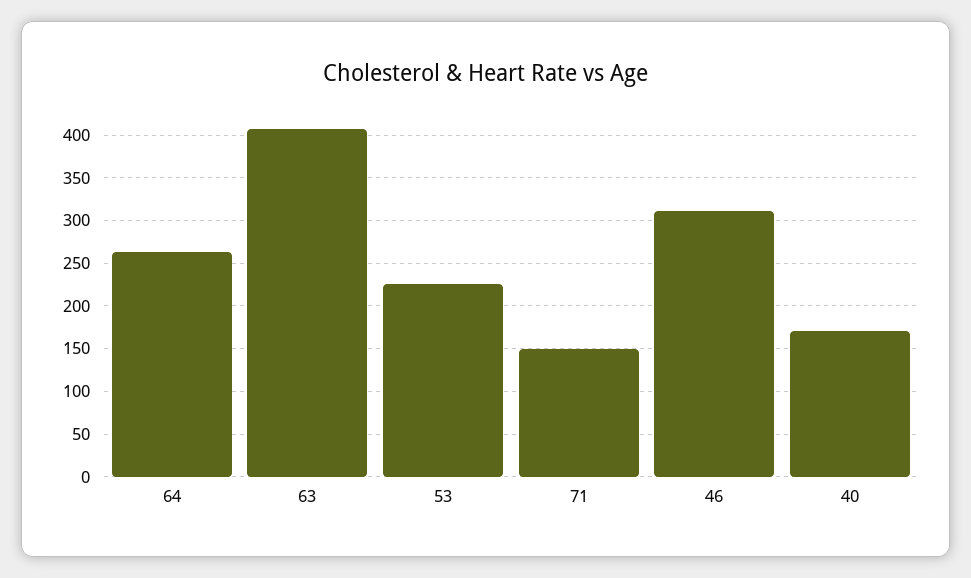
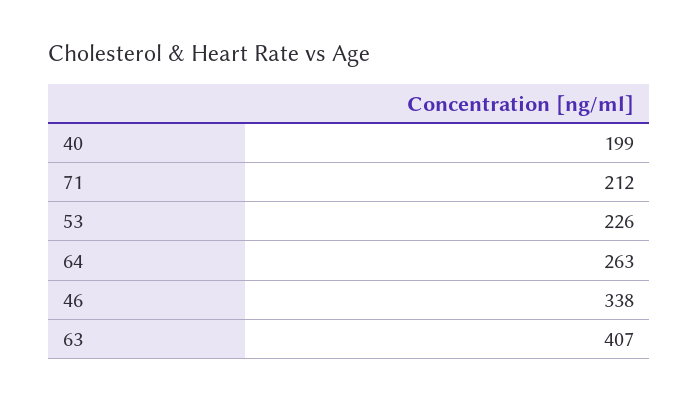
  {
    "64": 263,
    "63": 407,
    "53": 226,
-   "71": 150,
+   "71": 212,
-   "46": 310,
+   "46": 338,
-   "40": 170
+   "40": 199
  }

